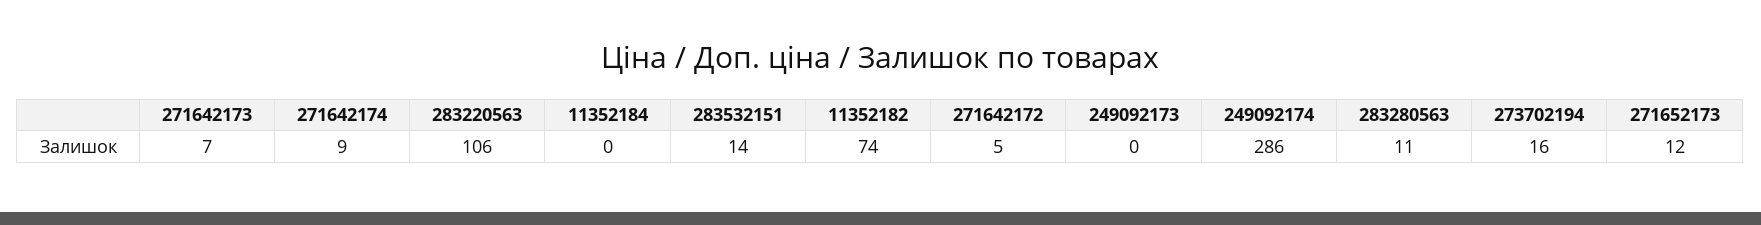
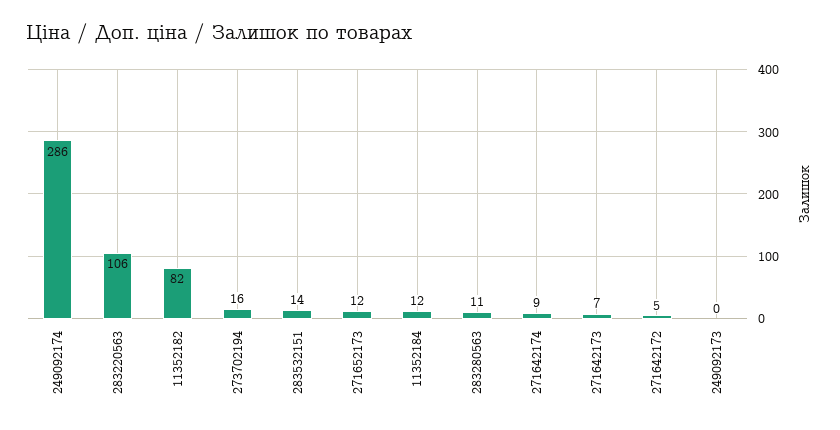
  {
    "271642173": 7,
    "271642174": 9,
    "283220563": 106,
-   "11352184": 0,
+   "11352184": 12,
    "283532151": 14,
-   "11352182": 74,
+   "11352182": 82,
    "271642172": 5,
    "249092173": 0,
    "249092174": 286,
    "283280563": 11,
    "273702194": 16,
    "271652173": 12
  }

